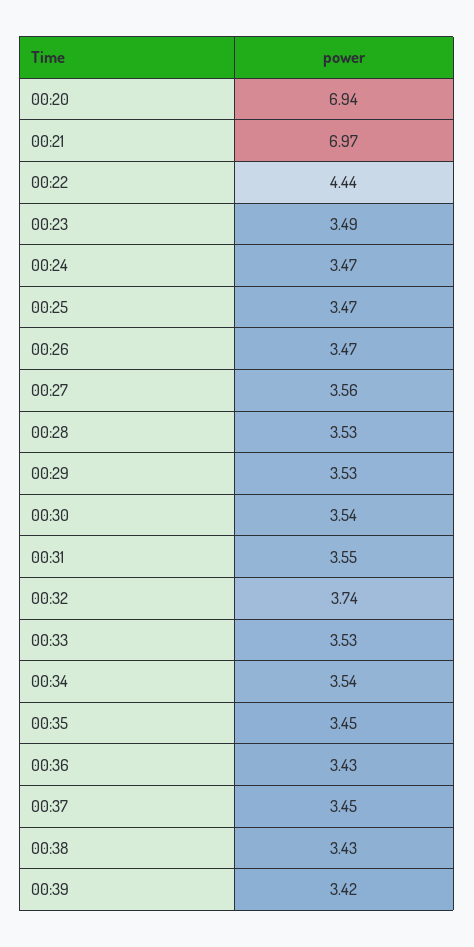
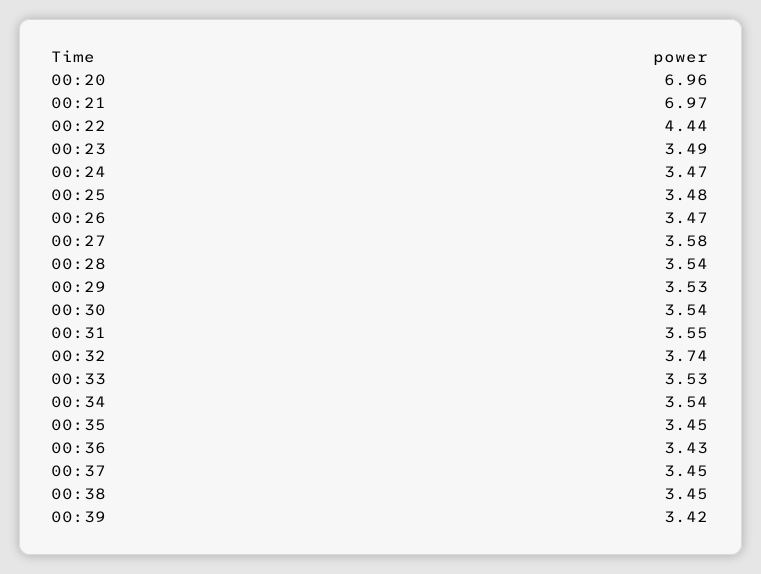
  {
-   "00:20": 6.94,
+   "00:20": 6.96,
    "00:21": 6.97,
    "00:22": 4.44,
    "00:23": 3.49,
    "00:24": 3.47,
-   "00:25": 3.47,
+   "00:25": 3.48,
    "00:26": 3.47,
-   "00:27": 3.56,
+   "00:27": 3.58,
-   "00:28": 3.53,
+   "00:28": 3.54,
    "00:29": 3.53,
    "00:30": 3.54,
    "00:31": 3.55,
    "00:32": 3.74,
    "00:33": 3.53,
    "00:34": 3.54,
    "00:35": 3.45,
    "00:36": 3.43,
    "00:37": 3.45,
-   "00:38": 3.43,
+   "00:38": 3.45,
    "00:39": 3.42
  }

